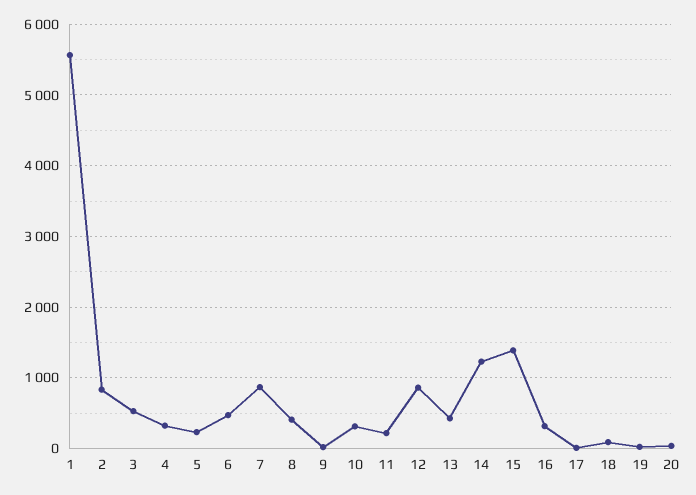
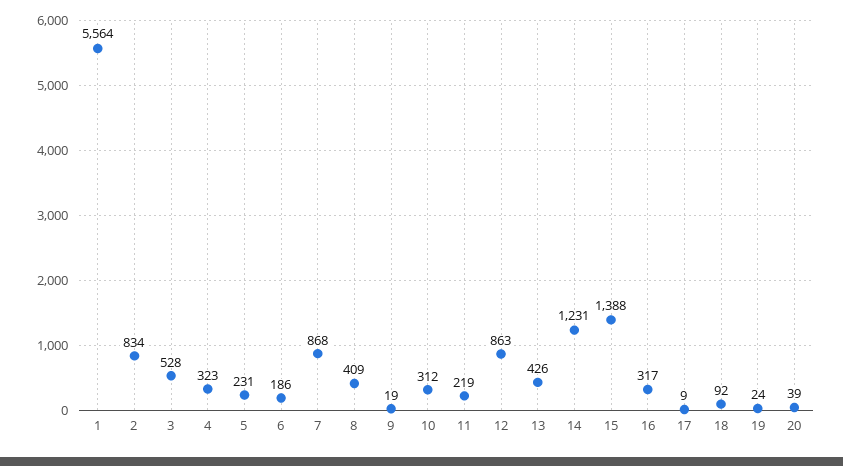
  {
    "1": 5564,
    "2": 834,
    "3": 528,
    "4": 323,
    "5": 231,
-   "6": 500,
+   "6": 186,
    "7": 868,
    "8": 409,
    "9": 19,
    "10": 312,
    "11": 219,
    "12": 863,
    "13": 426,
    "14": 1231,
    "15": 1388,
    "16": 317,
    "17": 9,
    "18": 92,
    "19": 24,
    "20": 39
  }

